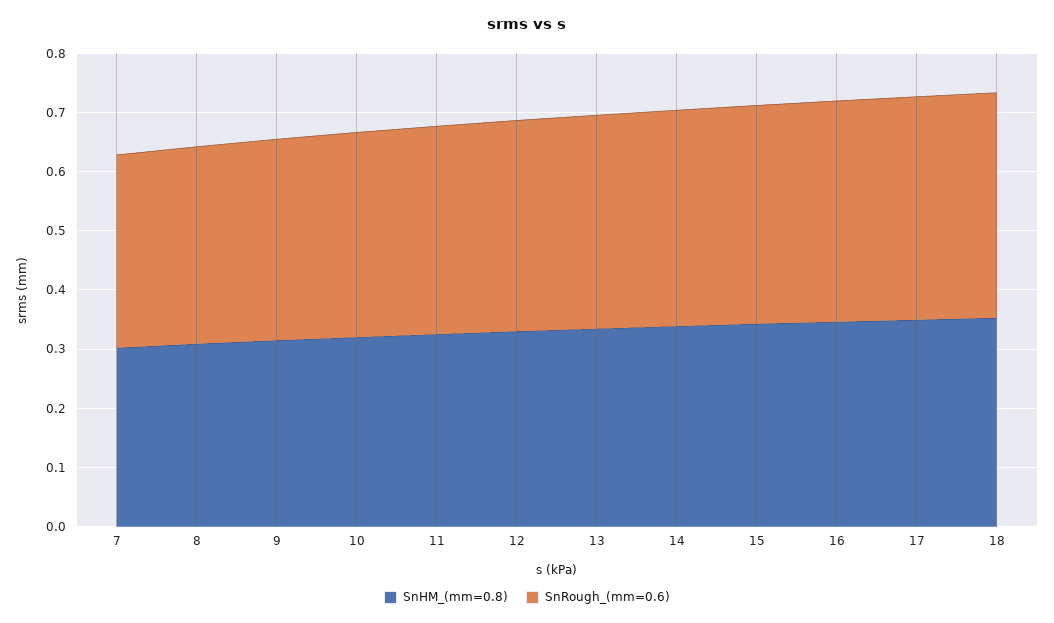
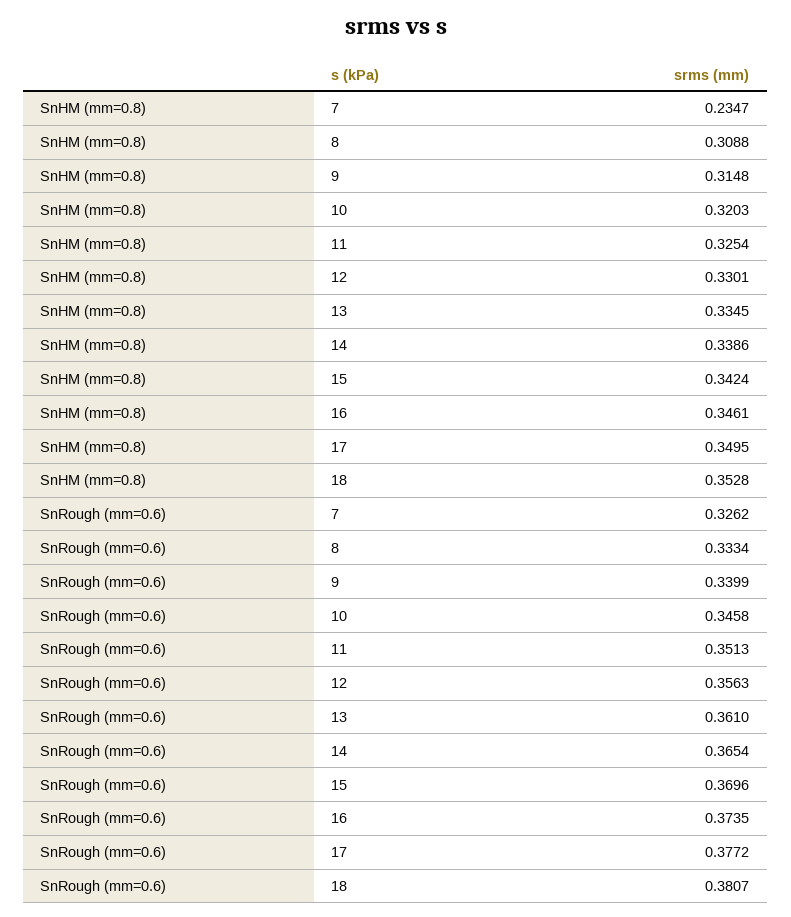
  {
    "SnHM_(mm=0.8)": {
-     "7": 0.3,
+     "7": 0.2347,
      "8": 0.3088,
      "9": 0.3148,
      "10": 0.3203,
      "11": 0.3254,
      "12": 0.3301,
      "13": 0.3345,
      "14": 0.3386,
      "15": 0.3424,
      "16": 0.3461,
      "17": 0.3495,
      "18": 0.3528
    },
    "SnRough_(mm=0.6)": {
      "7": 0.3262,
      "8": 0.3334,
      "9": 0.3399,
      "10": 0.3458,
      "11": 0.3513,
      "12": 0.3563,
      "13": 0.361,
      "14": 0.3654,
      "15": 0.3696,
      "16": 0.3735,
      "17": 0.3772,
      "18": 0.3807
    }
  }

